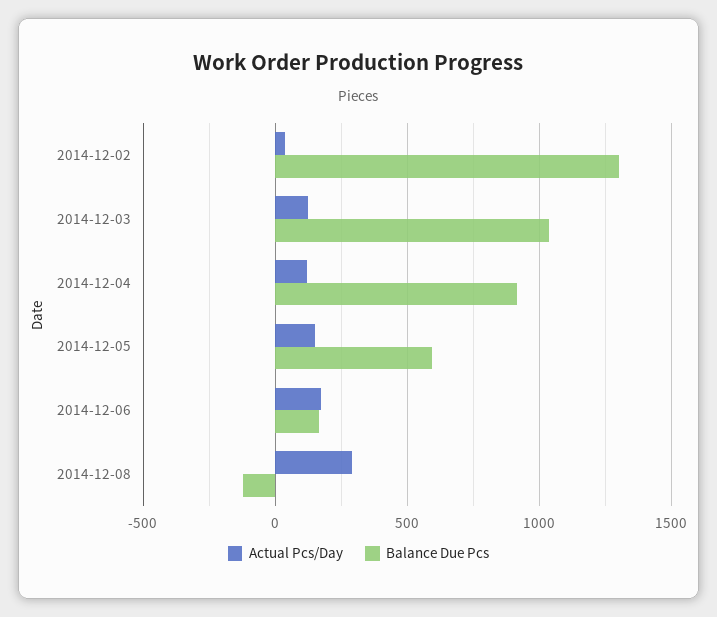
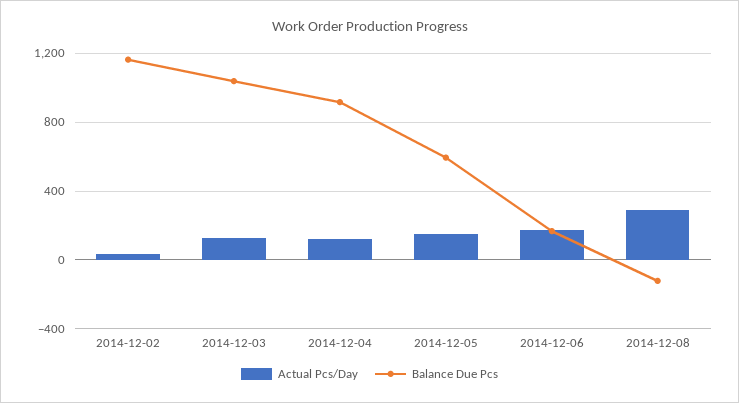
  {
    "Actual Pcs/Day": {
      "2014-12-02": 50,
      "2014-12-03": 150,
      "2014-12-04": 100,
      "2014-12-05": 150,
      "2014-12-06": 150,
      "2014-12-08": 300
    },
    "Balance Due Pcs": {
-     "2014-12-02": 1300,
+     "2014-12-02": 1150,
      "2014-12-03": 1050,
      "2014-12-04": 900,
      "2014-12-05": 600,
      "2014-12-06": 150,
      "2014-12-08": -100
    }
  }

